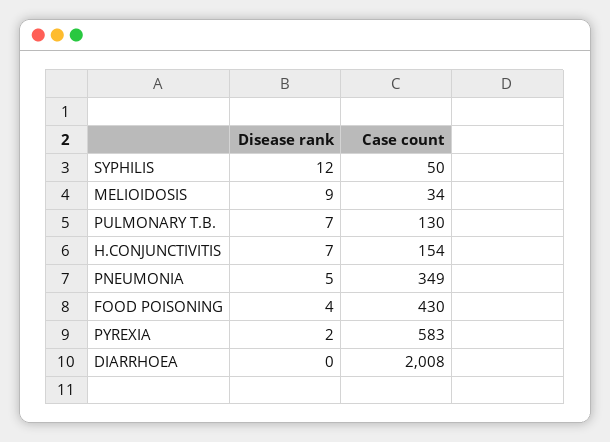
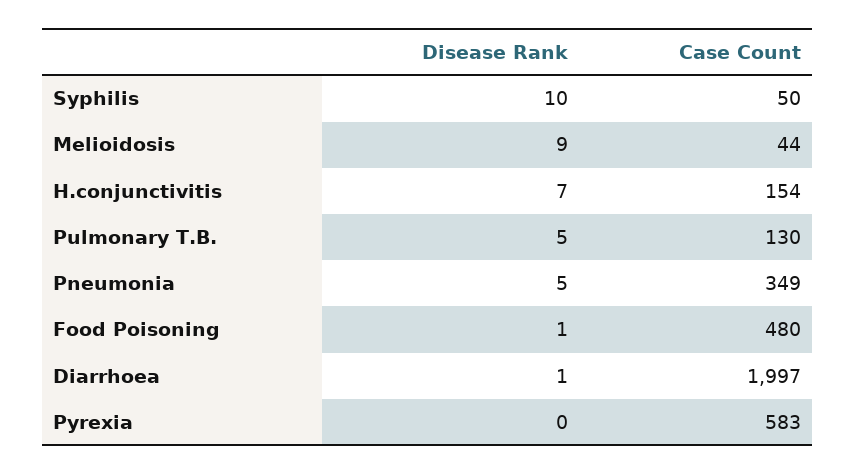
  {
    "Disease rank": {
-     "SYPHILIS": 12,
+     "SYPHILIS": 10,
      "MELIOIDOSIS": 9,
-     "PULMONARY T.B.": 7,
+     "PULMONARY T.B.": 5,
      "H.CONJUNCTIVITIS": 7,
      "PNEUMONIA": 5,
-     "FOOD POISONING": 4,
+     "FOOD POISONING": 1,
-     "PYREXIA": 2,
+     "PYREXIA": 0,
-     "DIARRHOEA": 0
+     "DIARRHOEA": 1
    },
    "Case count": {
      "SYPHILIS": 50,
-     "MELIOIDOSIS": 34,
+     "MELIOIDOSIS": 44,
      "PULMONARY T.B.": 130,
      "H.CONJUNCTIVITIS": 154,
      "PNEUMONIA": 349,
-     "FOOD POISONING": 430,
+     "FOOD POISONING": 480,
      "PYREXIA": 583,
-     "DIARRHOEA": 2008
+     "DIARRHOEA": 1997
    }
  }

